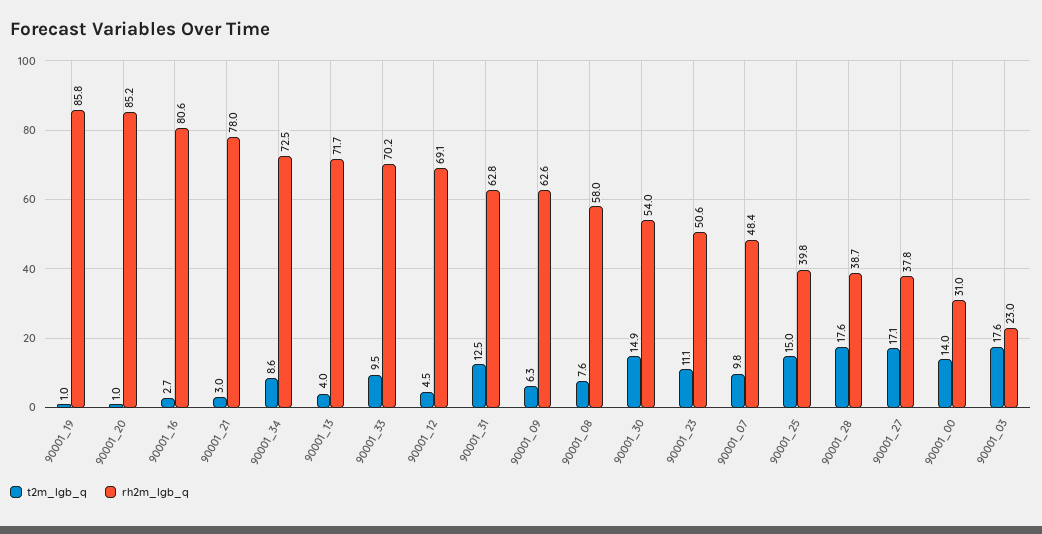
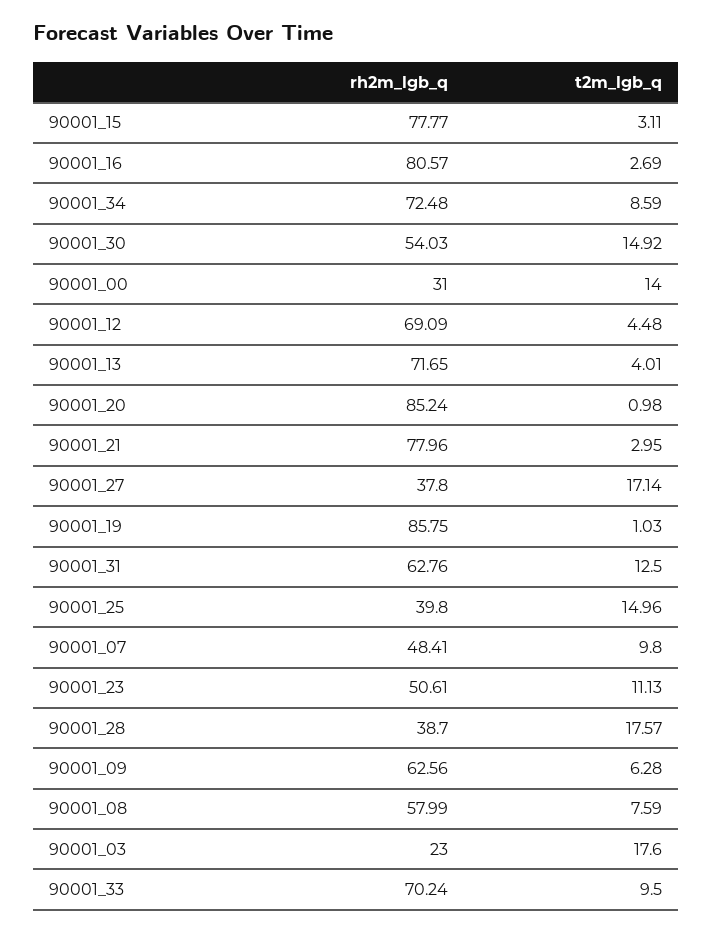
  {
    "t2m_lgb_q": {
      "90001_19": 1.03,
      "90001_20": 0.98,
      "90001_16": 2.69,
      "90001_21": 2.95,
      "90001_34": 8.59,
      "90001_13": 4.01,
      "90001_33": 9.5,
      "90001_12": 4.48,
      "90001_31": 12.5,
      "90001_09": 6.28,
      "90001_08": 7.59,
      "90001_30": 14.92,
      "90001_23": 11.13,
      "90001_07": 9.8,
      "90001_25": 14.96,
      "90001_28": 17.57,
      "90001_27": 17.14,
      "90001_00": 14,
-     "90001_03": 17.6
+     "90001_03": 17.6,
+     "90001_15": 3.11
    },
    "rh2m_lgb_q": {
      "90001_19": 85.75,
      "90001_20": 85.24,
      "90001_16": 80.57,
      "90001_21": 77.96,
      "90001_34": 72.48,
      "90001_13": 71.65,
      "90001_33": 70.24,
      "90001_12": 69.09,
      "90001_31": 62.76,
      "90001_09": 62.56,
      "90001_08": 57.99,
      "90001_30": 54.03,
      "90001_23": 50.61,
      "90001_07": 48.41,
      "90001_25": 39.8,
      "90001_28": 38.7,
      "90001_27": 37.8,
      "90001_00": 31,
-     "90001_03": 23
+     "90001_03": 23,
+     "90001_15": 77.77
    }
  }

